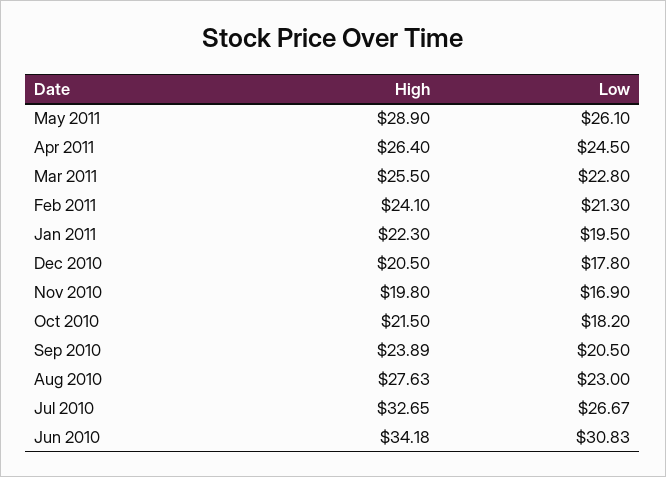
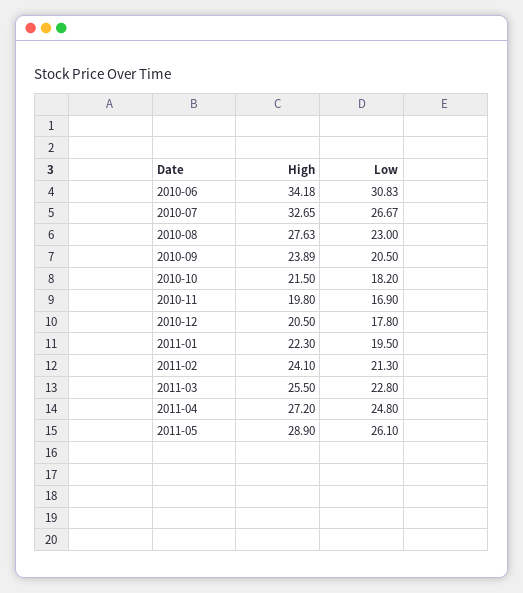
  {
    "High": {
      "May 2011": 28.9,
-     "Apr 2011": 26.4,
+     "Apr 2011": 27.2,
      "Mar 2011": 25.5,
      "Feb 2011": 24.1,
      "Jan 2011": 22.3,
      "Dec 2010": 20.5,
      "Nov 2010": 19.8,
      "Oct 2010": 21.5,
      "Sep 2010": 23.89,
      "Aug 2010": 27.63,
      "Jul 2010": 32.65,
      "Jun 2010": 34.18
    },
    "Low": {
      "May 2011": 26.1,
-     "Apr 2011": 24.5,
+     "Apr 2011": 24.8,
      "Mar 2011": 22.8,
      "Feb 2011": 21.3,
      "Jan 2011": 19.5,
      "Dec 2010": 17.8,
      "Nov 2010": 16.9,
      "Oct 2010": 18.2,
      "Sep 2010": 20.5,
      "Aug 2010": 23,
      "Jul 2010": 26.67,
      "Jun 2010": 30.83
    }
  }

